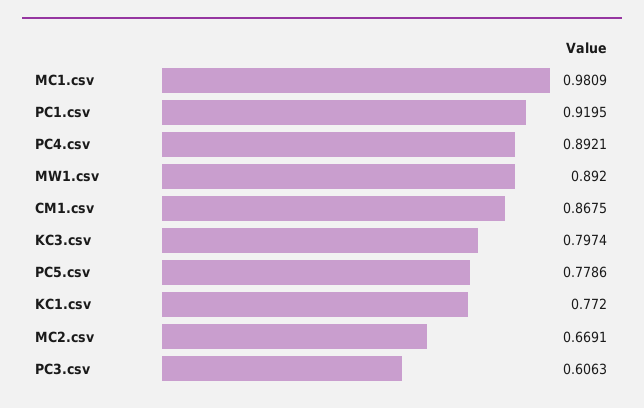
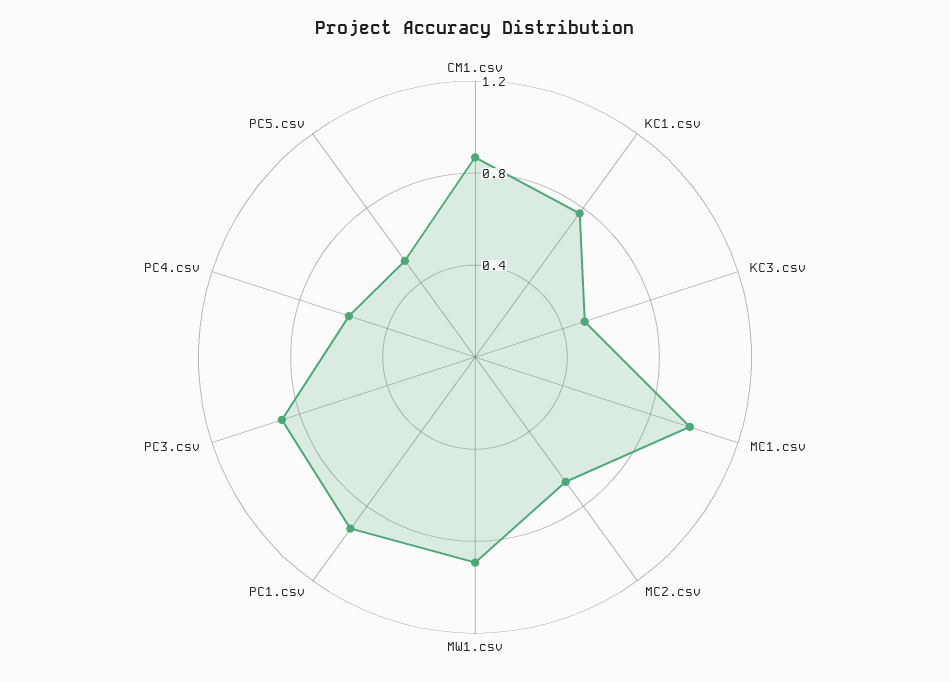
  {
    "MC1.csv": 0.9809,
    "PC1.csv": 0.9195,
-   "PC4.csv": 0.8921,
+   "PC4.csv": 0.6,
    "MW1.csv": 0.892,
    "CM1.csv": 0.8675,
-   "KC3.csv": 0.7974,
+   "KC3.csv": 0.5,
-   "PC5.csv": 0.7786,
+   "PC5.csv": 0.5,
    "KC1.csv": 0.772,
    "MC2.csv": 0.6691,
-   "PC3.csv": 0.6063
+   "PC3.csv": 0.9
  }

